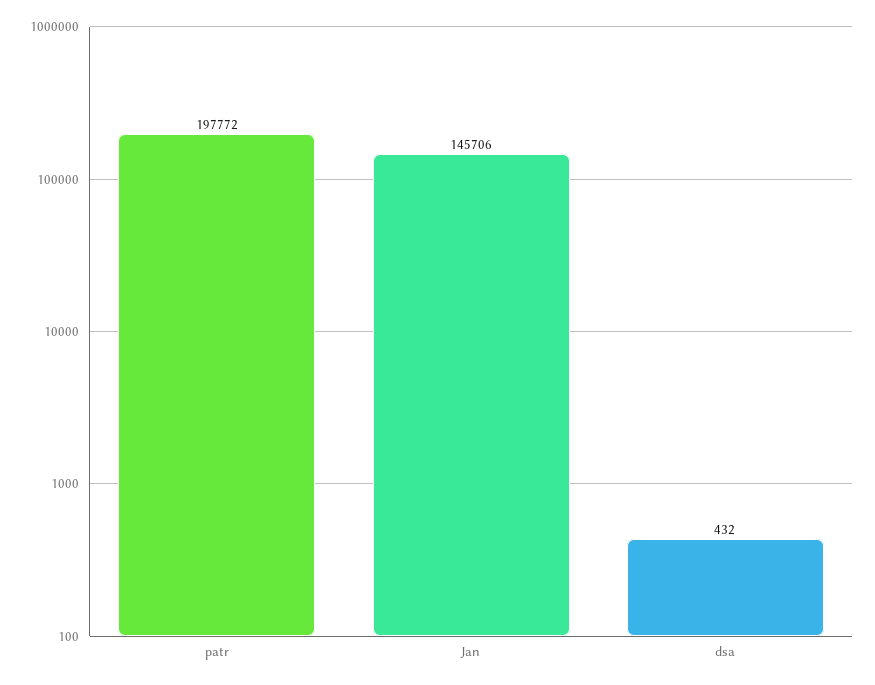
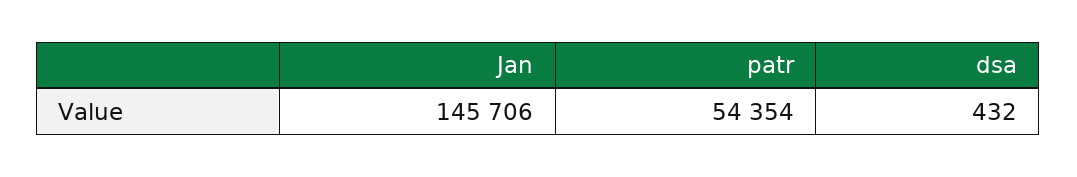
  {
-   "patr": 197772,
+   "patr": 54354,
    "Jan": 145706,
    "dsa": 432
  }

